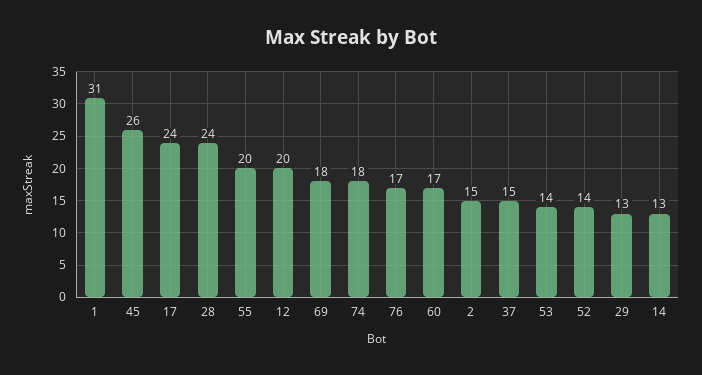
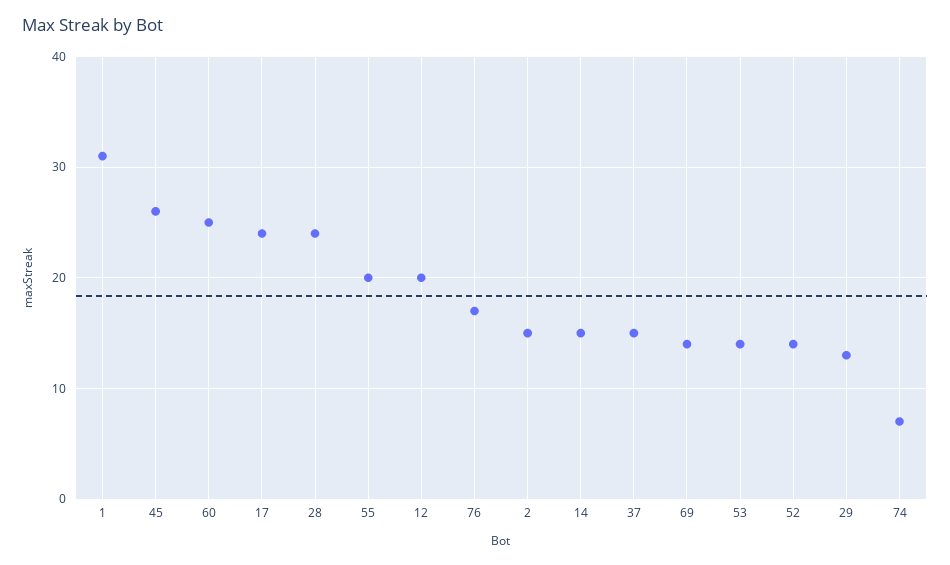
  {
    "1": 31,
    "45": 26,
    "17": 24,
    "28": 24,
    "55": 20,
    "12": 20,
-   "69": 18,
+   "69": 14,
-   "74": 18,
+   "74": 7,
    "76": 17,
-   "60": 17,
+   "60": 25,
    "2": 15,
    "37": 15,
    "53": 14,
    "52": 14,
    "29": 13,
-   "14": 13
+   "14": 15
  }

